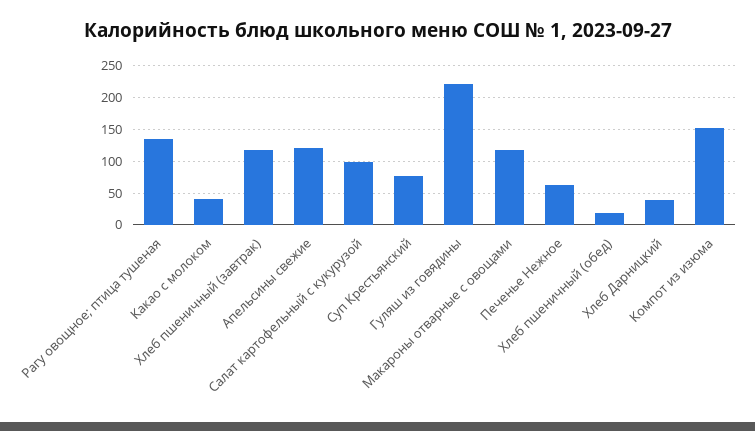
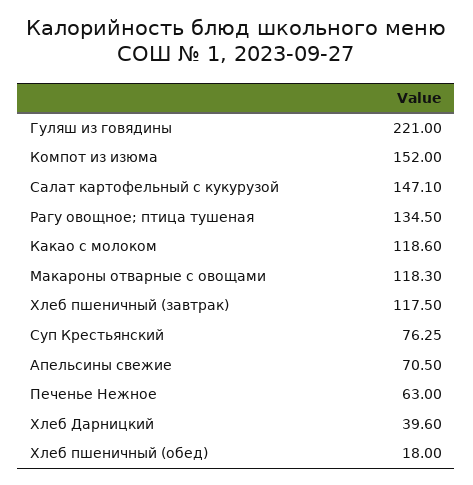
  {
    "Рагу овощное; птица тушеная": 134.5,
-   "Какао с молоком": 40,
+   "Какао с молоком": 118.6,
    "Хлеб пшеничный (завтрак)": 117.5,
-   "Апельсины свежие": 120,
+   "Апельсины свежие": 70.5,
-   "Салат картофельный с кукурузой": 100,
+   "Салат картофельный с кукурузой": 147.1,
    "Суп Крестьянский": 76.25,
    "Гуляш из говядины": 221,
    "Макароны отварные с овощами": 118.3,
    "Печенье Нежное": 63,
    "Хлеб пшеничный (обед)": 18,
    "Хлеб Дарницкий": 39.6,
    "Компот из изюма": 152
  }

